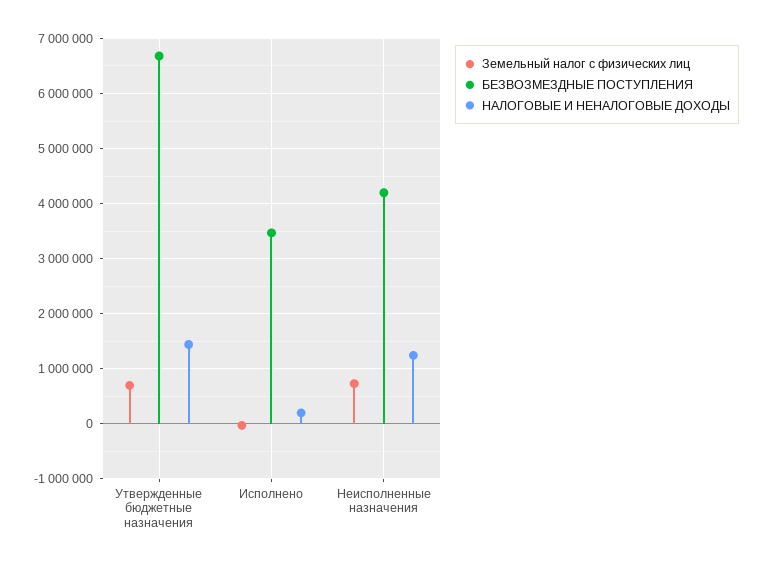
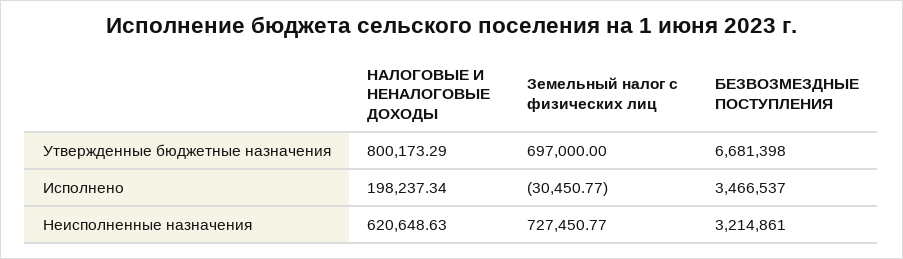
  {
    "Земельный налог с физических лиц": {
      "Утвержденные бюджетные назначения": 697000,
      "Исполнено": -30450.77,
      "Неисполненные назначения": 727450.77
    },
    "БЕЗВОЗМЕЗДНЫЕ ПОСТУПЛЕНИЯ": {
      "Утвержденные бюджетные назначения": 6681398,
      "Исполнено": 3466537,
-     "Неисполненные назначения": 4200000
+     "Неисполненные назначения": 3214861
    },
    "НАЛОГОВЫЕ И НЕНАЛОГОВЫЕ ДОХОДЫ": {
-     "Утвержденные бюджетные назначения": 1400000,
+     "Утвержденные бюджетные назначения": 800173.29,
      "Исполнено": 198237.34,
-     "Неисполненные назначения": 1200000
+     "Неисполненные назначения": 620648.63
    }
  }

